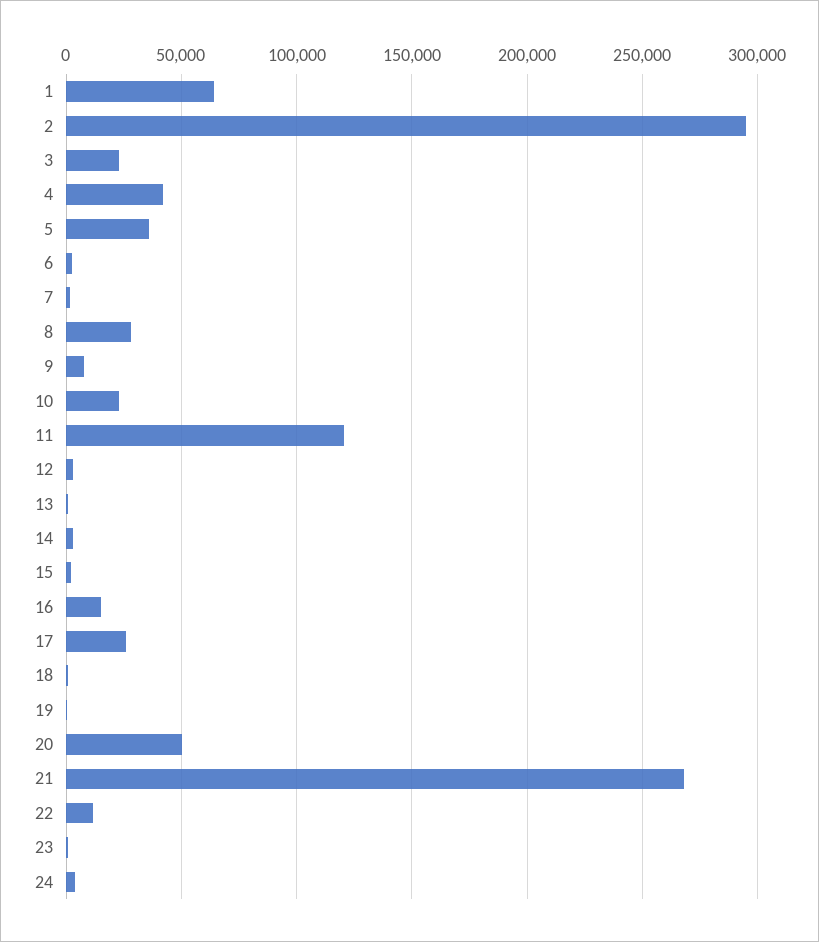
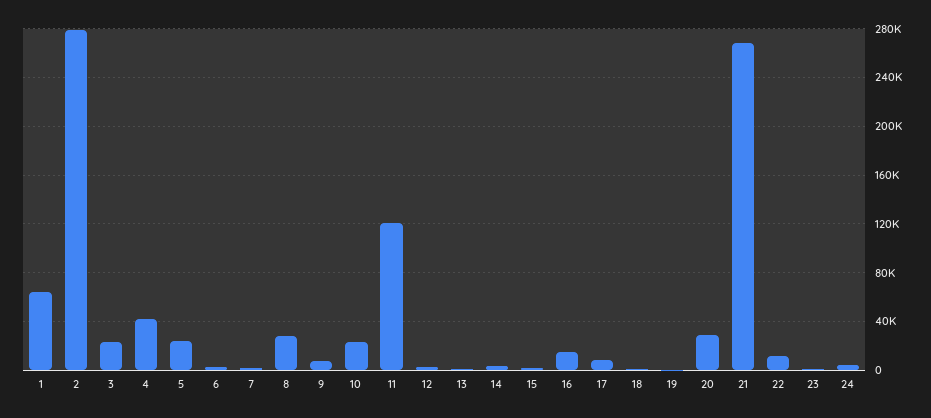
  {
    "1": 65000,
-   "2": 295000,
+   "2": 280000,
    "3": 25000,
    "4": 40000,
-   "5": 35000,
+   "5": 25000,
    "6": 0,
    "7": 0,
    "8": 30000,
    "9": 10000,
    "10": 25000,
    "11": 120000,
    "12": 5000,
    "13": 0,
    "14": 5000,
    "15": 0,
    "16": 15000,
-   "17": 25000,
+   "17": 10000,
    "18": 0,
    "19": 0,
-   "20": 50000,
+   "20": 30000,
    "21": 270000,
    "22": 10000,
    "23": 0,
    "24": 5000
  }

